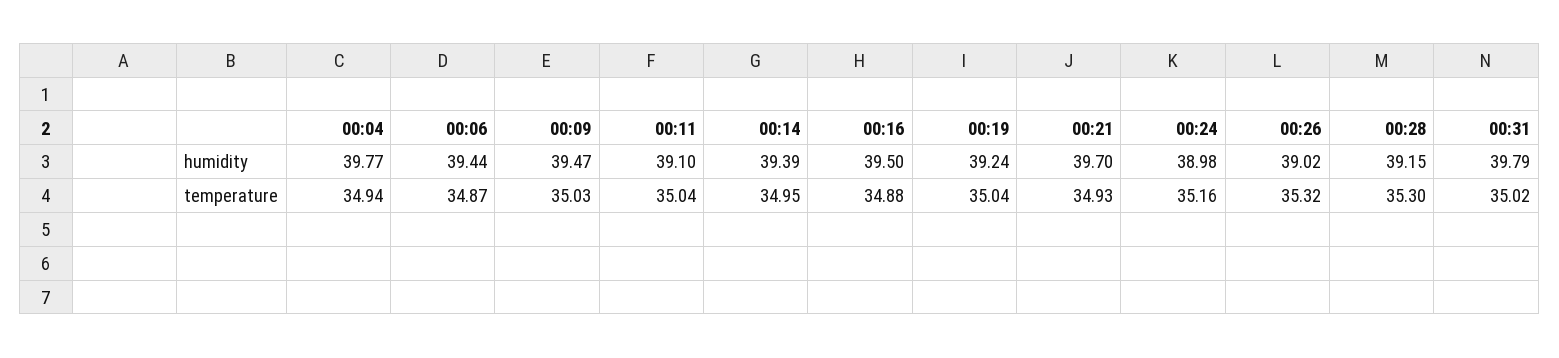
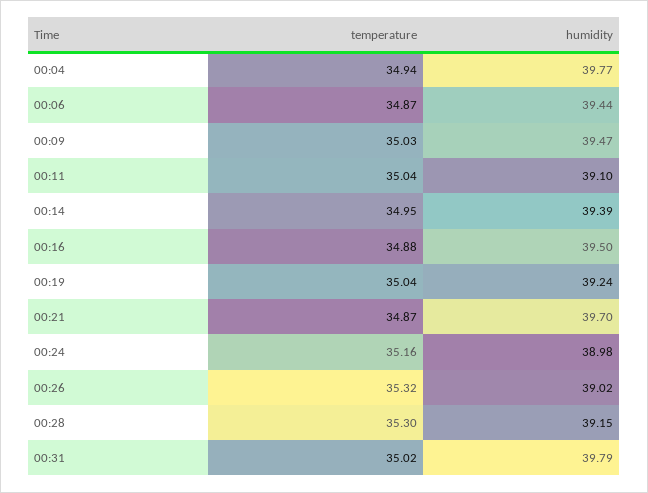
  {
    "00:04": {
      "humidity": 39.77,
      "temperature": 34.94
    },
    "00:06": {
      "humidity": 39.44,
      "temperature": 34.87
    },
    "00:09": {
      "humidity": 39.47,
      "temperature": 35.03
    },
    "00:11": {
      "humidity": 39.1,
      "temperature": 35.04
    },
    "00:14": {
      "humidity": 39.39,
      "temperature": 34.95
    },
    "00:16": {
      "humidity": 39.5,
      "temperature": 34.88
    },
    "00:19": {
      "humidity": 39.24,
      "temperature": 35.04
    },
    "00:21": {
      "humidity": 39.7,
-     "temperature": 34.93
+     "temperature": 34.87
    },
    "00:24": {
      "humidity": 38.98,
      "temperature": 35.16
    },
    "00:26": {
      "humidity": 39.02,
      "temperature": 35.32
    },
    "00:28": {
      "humidity": 39.15,
      "temperature": 35.3
    },
    "00:31": {
      "humidity": 39.79,
      "temperature": 35.02
    }
  }

